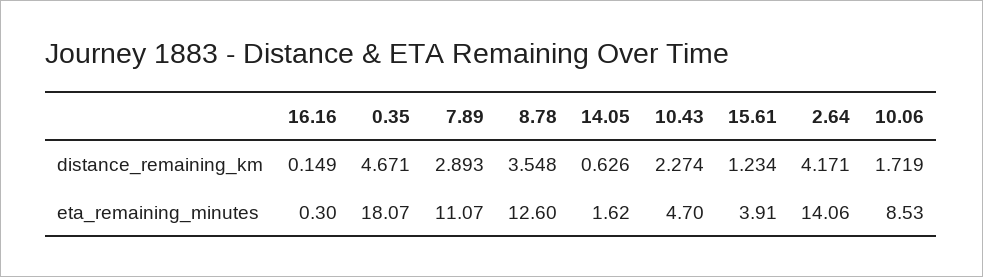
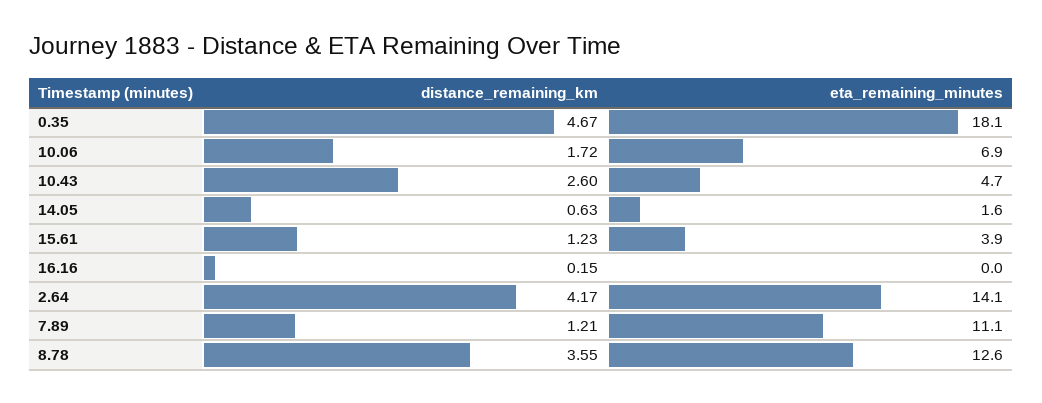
  {
    "16.16": {
      "distance_remaining_km": 0.149,
-     "eta_remaining_minutes": 0.3
+     "eta_remaining_minutes": 0
    },
    "0.35": {
      "distance_remaining_km": 4.671,
      "eta_remaining_minutes": 18.07
    },
    "7.89": {
-     "distance_remaining_km": 2.893,
+     "distance_remaining_km": 1.21,
      "eta_remaining_minutes": 11.07
    },
    "8.78": {
      "distance_remaining_km": 3.548,
      "eta_remaining_minutes": 12.6
    },
    "14.05": {
      "distance_remaining_km": 0.626,
      "eta_remaining_minutes": 1.62
    },
    "10.43": {
-     "distance_remaining_km": 2.274,
+     "distance_remaining_km": 2.6,
      "eta_remaining_minutes": 4.7
    },
    "15.61": {
      "distance_remaining_km": 1.234,
      "eta_remaining_minutes": 3.91
    },
    "2.64": {
      "distance_remaining_km": 4.171,
      "eta_remaining_minutes": 14.06
    },
    "10.06": {
      "distance_remaining_km": 1.719,
-     "eta_remaining_minutes": 8.53
+     "eta_remaining_minutes": 6.9
    }
  }

